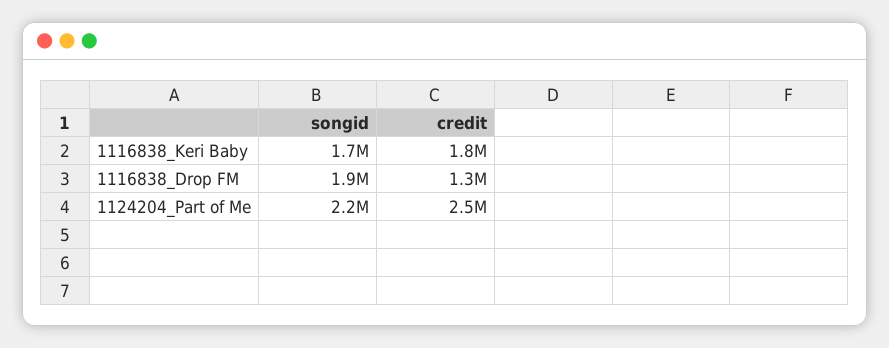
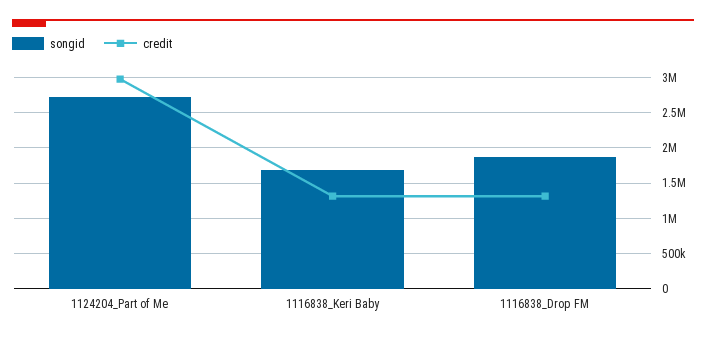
  {
    "songid": {
      "1116838_Keri Baby": 1700000,
      "1116838_Drop FM": 1900000,
-     "1124204_Part of Me": 2200000
+     "1124204_Part of Me": 2700000
    },
    "credit": {
-     "1116838_Keri Baby": 1800000,
+     "1116838_Keri Baby": 1300000,
      "1116838_Drop FM": 1300000,
-     "1124204_Part of Me": 2500000
+     "1124204_Part of Me": 3000000
    }
  }

